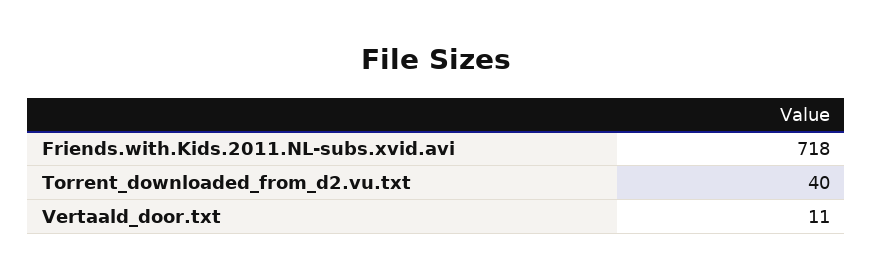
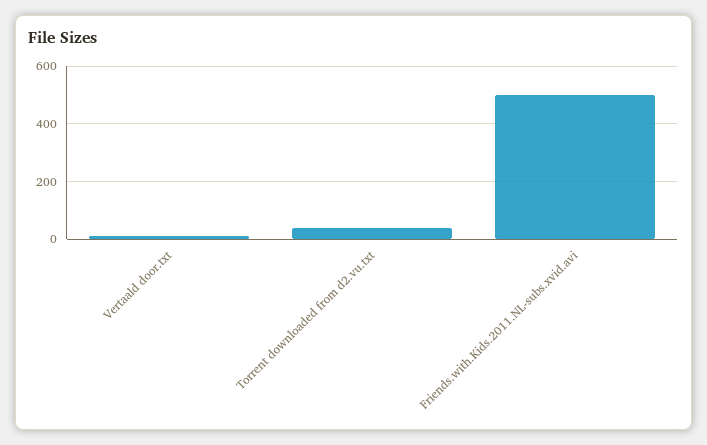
  {
-   "Friends.with.Kids.2011.NL-subs.xvid.avi": 718,
+   "Friends.with.Kids.2011.NL-subs.xvid.avi": 500,
    "Torrent_downloaded_from_d2.vu.txt": 40,
    "Vertaald_door.txt": 11
  }

